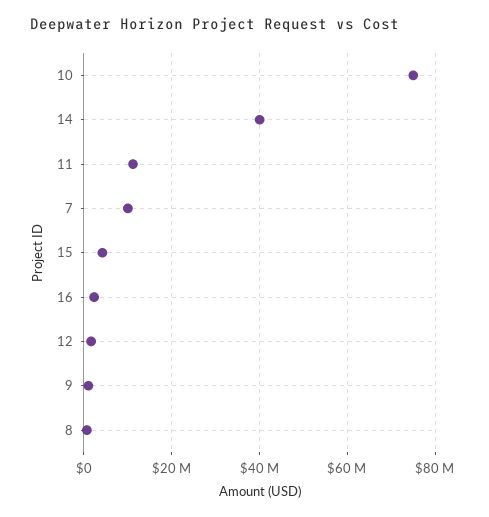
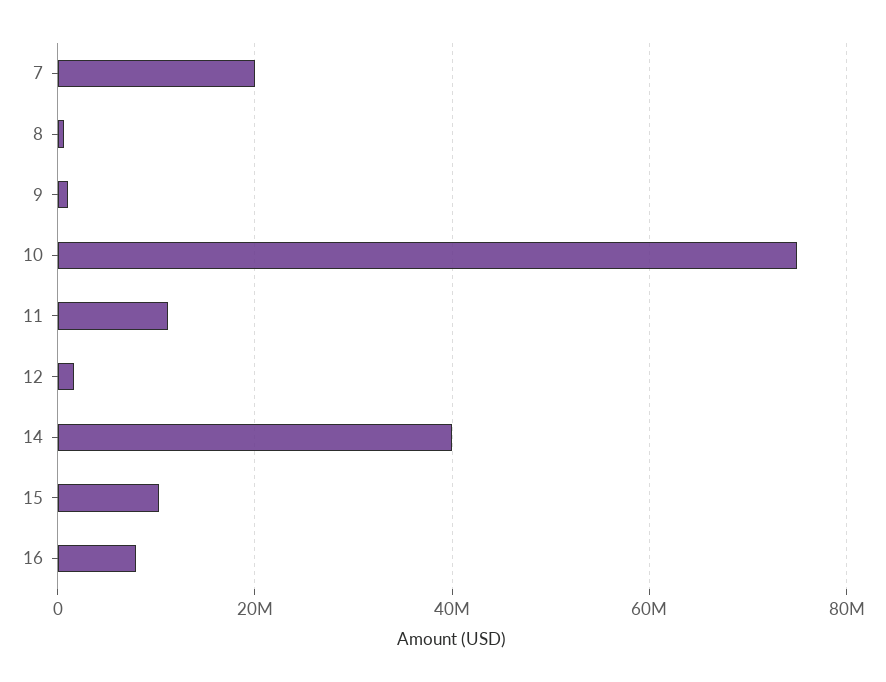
  {
    "10": 76000000,
    "14": 40000000,
    "11": 12000000,
-   "7": 10000000,
+   "7": 20000000,
-   "15": 4000000,
+   "15": 10000000,
-   "16": 2000000,
+   "16": 8000000,
    "12": 2000000,
    "9": 2000000,
    "8": 0
  }

